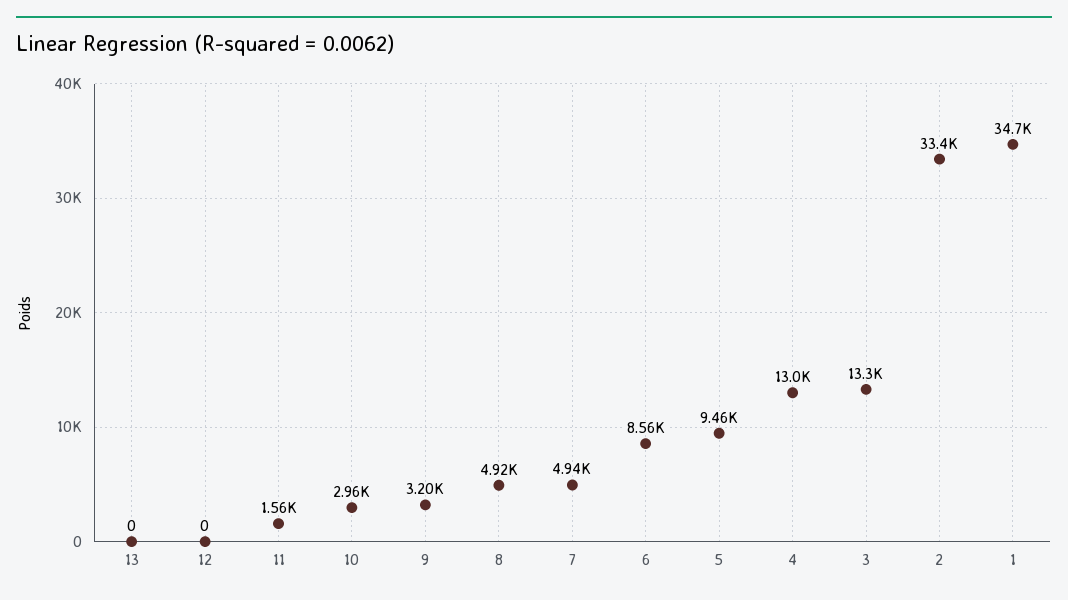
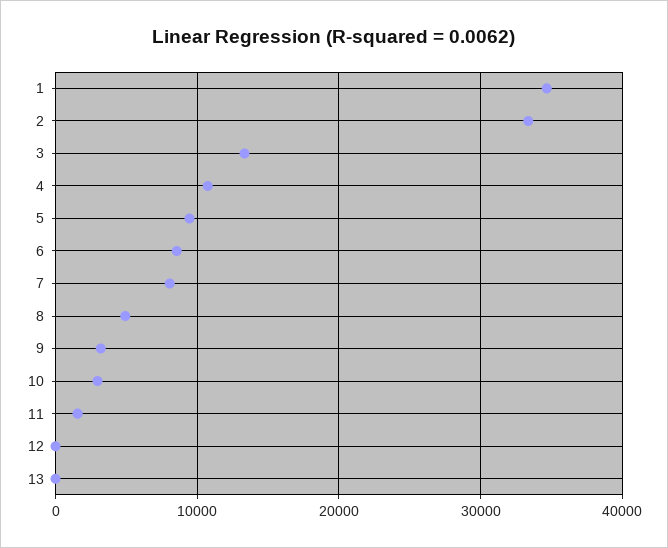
  {
    "13": 0,
    "12": 0,
    "11": 1560,
    "10": 2960,
    "9": 3200,
    "8": 4920,
-   "7": 4940,
+   "7": 8000,
    "6": 8560,
    "5": 9460,
-   "4": 13000,
+   "4": 11000,
    "3": 13300,
    "2": 33400,
    "1": 34700
  }

